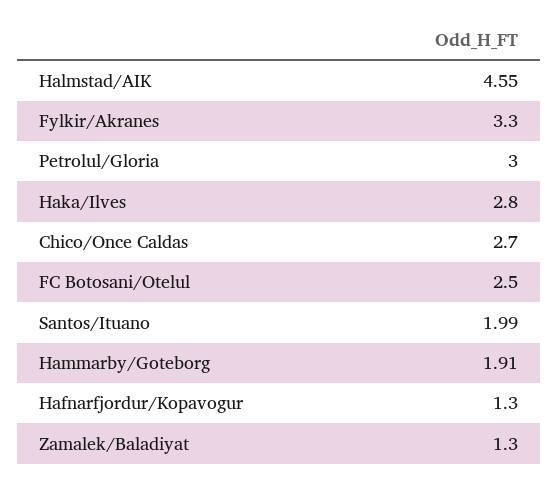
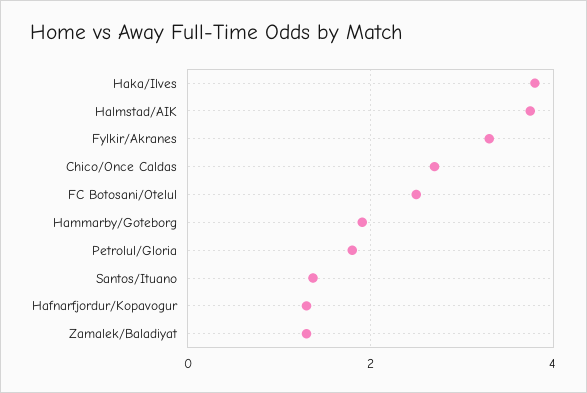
  {
-   "Halmstad/AIK": 4.55,
+   "Halmstad/AIK": 3.8,
    "Fylkir/Akranes": 3.3,
-   "Petrolul/Gloria": 3,
+   "Petrolul/Gloria": 1.8,
-   "Haka/Ilves": 2.8,
+   "Haka/Ilves": 3.8,
    "Chico/Once Caldas": 2.7,
    "FC Botosani/Otelul": 2.5,
-   "Santos/Ituano": 1.99,
+   "Santos/Ituano": 1.4,
    "Hammarby/Goteborg": 1.91,
    "Hafnarfjordur/Kopavogur": 1.3,
    "Zamalek/Baladiyat": 1.3
  }

